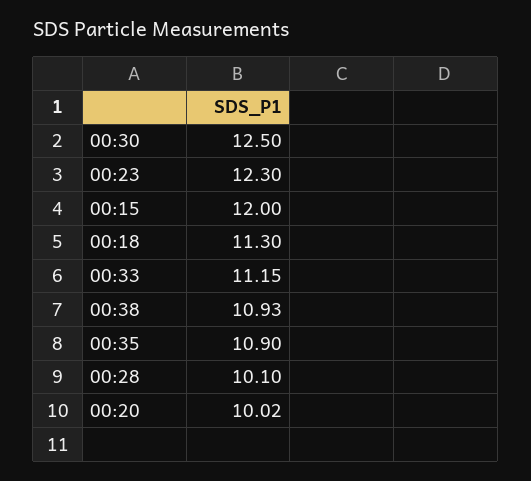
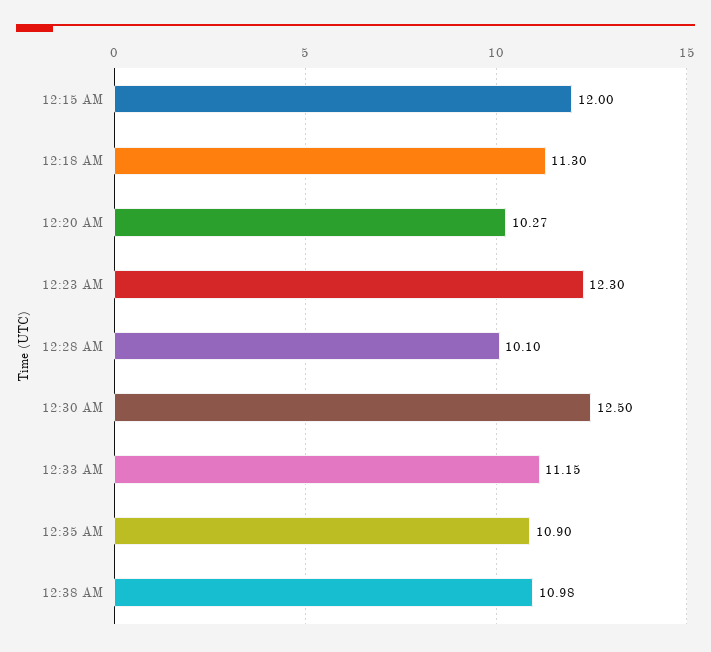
  {
    "00:30": 12.5,
    "00:23": 12.3,
    "00:15": 12,
    "00:18": 11.3,
    "00:33": 11.15,
-   "00:38": 10.93,
+   "00:38": 10.98,
    "00:35": 10.9,
    "00:28": 10.1,
-   "00:20": 10.02
+   "00:20": 10.27
  }

